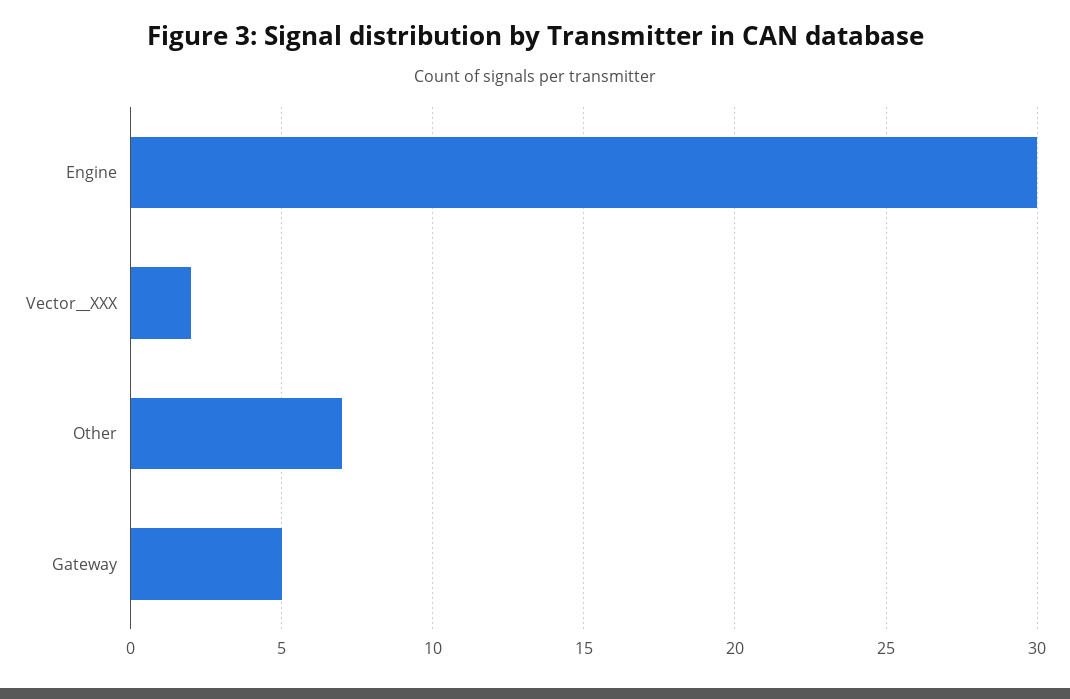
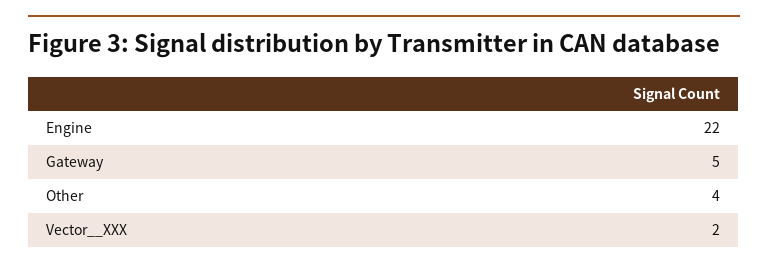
  {
-   "Engine": 30,
+   "Engine": 22,
    "Vector__XXX": 2,
-   "Other": 7,
+   "Other": 4,
    "Gateway": 5
  }

